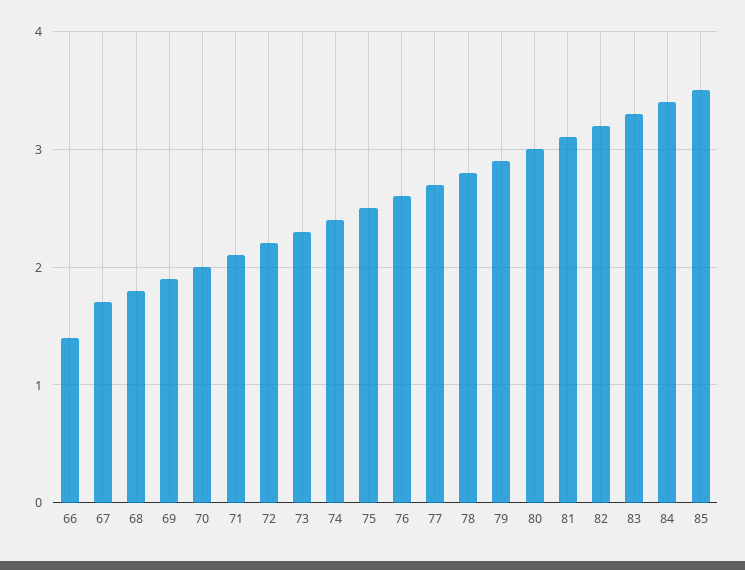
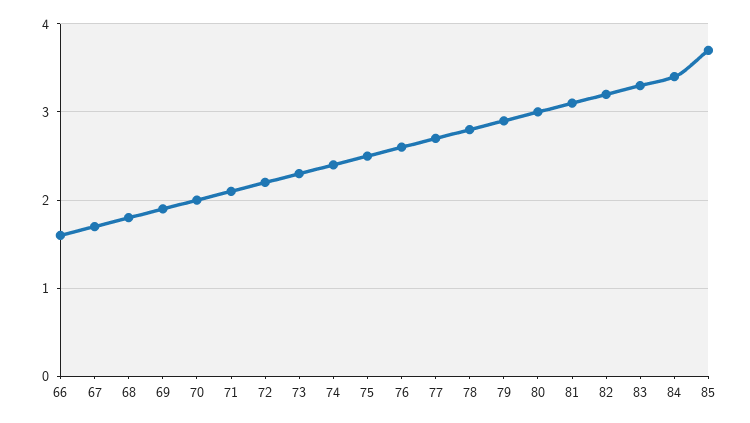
  {
-   "66": 1.4,
+   "66": 1.6,
    "67": 1.7,
    "68": 1.8,
    "69": 1.9,
    "70": 2,
    "71": 2.1,
    "72": 2.2,
    "73": 2.3,
    "74": 2.4,
    "75": 2.5,
    "76": 2.6,
    "77": 2.7,
    "78": 2.8,
    "79": 2.9,
    "80": 3,
    "81": 3.1,
    "82": 3.2,
    "83": 3.3,
    "84": 3.4,
-   "85": 3.5
+   "85": 3.7
  }

